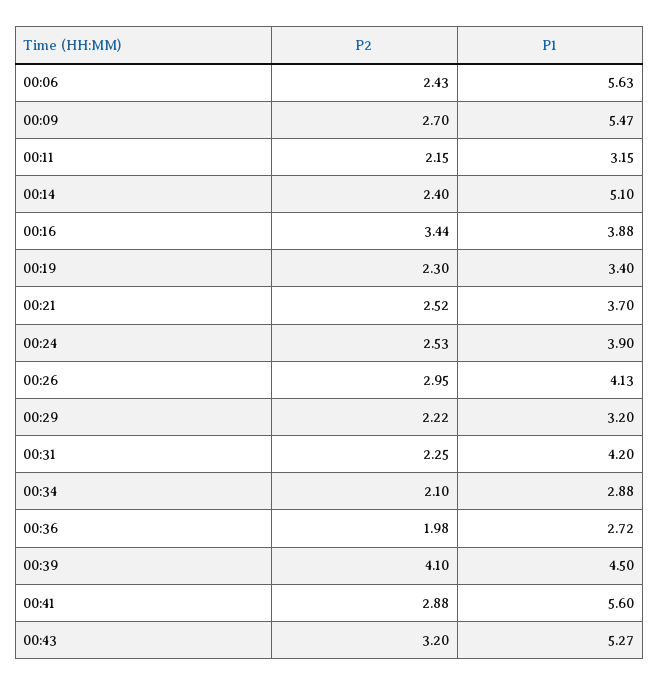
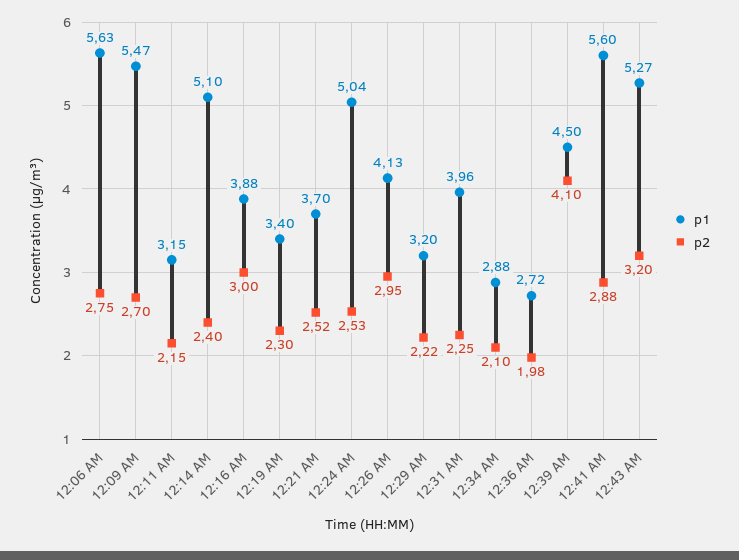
  {
    "P2": {
-     "00:06": 2.43,
+     "00:06": 2.75,
      "00:09": 2.7,
      "00:11": 2.15,
      "00:14": 2.4,
-     "00:16": 3.44,
+     "00:16": 3,
      "00:19": 2.3,
      "00:21": 2.52,
      "00:24": 2.53,
      "00:26": 2.95,
      "00:29": 2.22,
      "00:31": 2.25,
      "00:34": 2.1,
      "00:36": 1.98,
      "00:39": 4.1,
      "00:41": 2.88,
      "00:43": 3.2
    },
    "P1": {
      "00:06": 5.63,
      "00:09": 5.47,
      "00:11": 3.15,
      "00:14": 5.1,
      "00:16": 3.88,
      "00:19": 3.4,
      "00:21": 3.7,
-     "00:24": 3.9,
+     "00:24": 5.04,
      "00:26": 4.13,
      "00:29": 3.2,
-     "00:31": 4.2,
+     "00:31": 3.96,
      "00:34": 2.88,
      "00:36": 2.72,
      "00:39": 4.5,
      "00:41": 5.6,
      "00:43": 5.27
    }
  }

